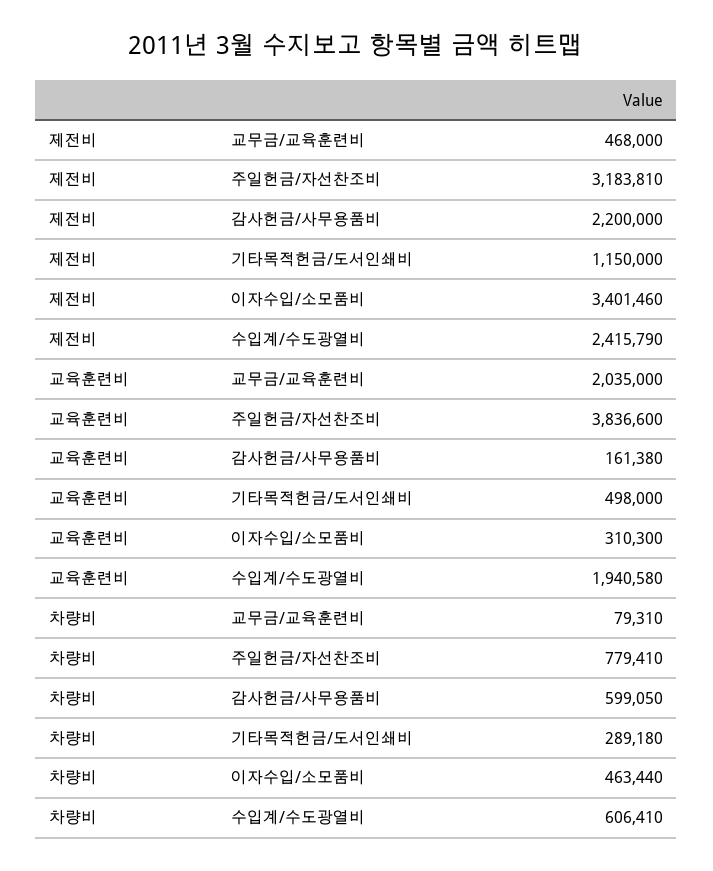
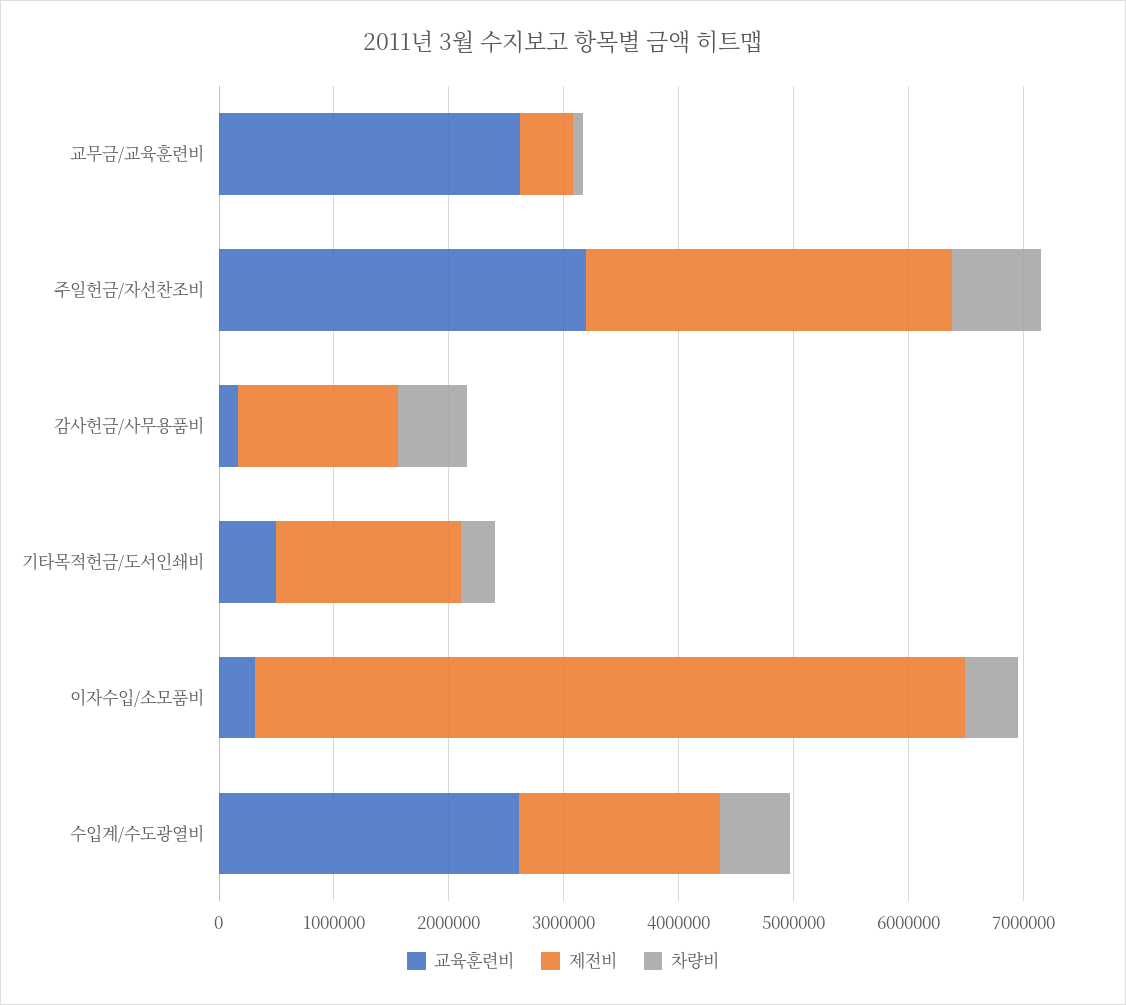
  {
    "제전비": {
      "교무금/교육훈련비": 468000,
      "주일헌금/자선찬조비": 3183810,
-     "감사헌금/사무용품비": 2200000,
+     "감사헌금/사무용품비": 1400000,
-     "기타목적헌금/도서인쇄비": 1150000,
+     "기타목적헌금/도서인쇄비": 1600000,
-     "이자수입/소모품비": 3401460,
+     "이자수입/소모품비": 6200000,
-     "수입계/수도광열비": 2415790
+     "수입계/수도광열비": 1800000
    },
    "교육훈련비": {
-     "교무금/교육훈련비": 2035000,
+     "교무금/교육훈련비": 2600000,
-     "주일헌금/자선찬조비": 3836600,
+     "주일헌금/자선찬조비": 3200000,
      "감사헌금/사무용품비": 161380,
      "기타목적헌금/도서인쇄비": 498000,
      "이자수입/소모품비": 310300,
-     "수입계/수도광열비": 1940580
+     "수입계/수도광열비": 2600000
    },
    "차량비": {
      "교무금/교육훈련비": 79310,
      "주일헌금/자선찬조비": 779410,
      "감사헌금/사무용품비": 599050,
      "기타목적헌금/도서인쇄비": 289180,
      "이자수입/소모품비": 463440,
      "수입계/수도광열비": 606410
    }
  }

